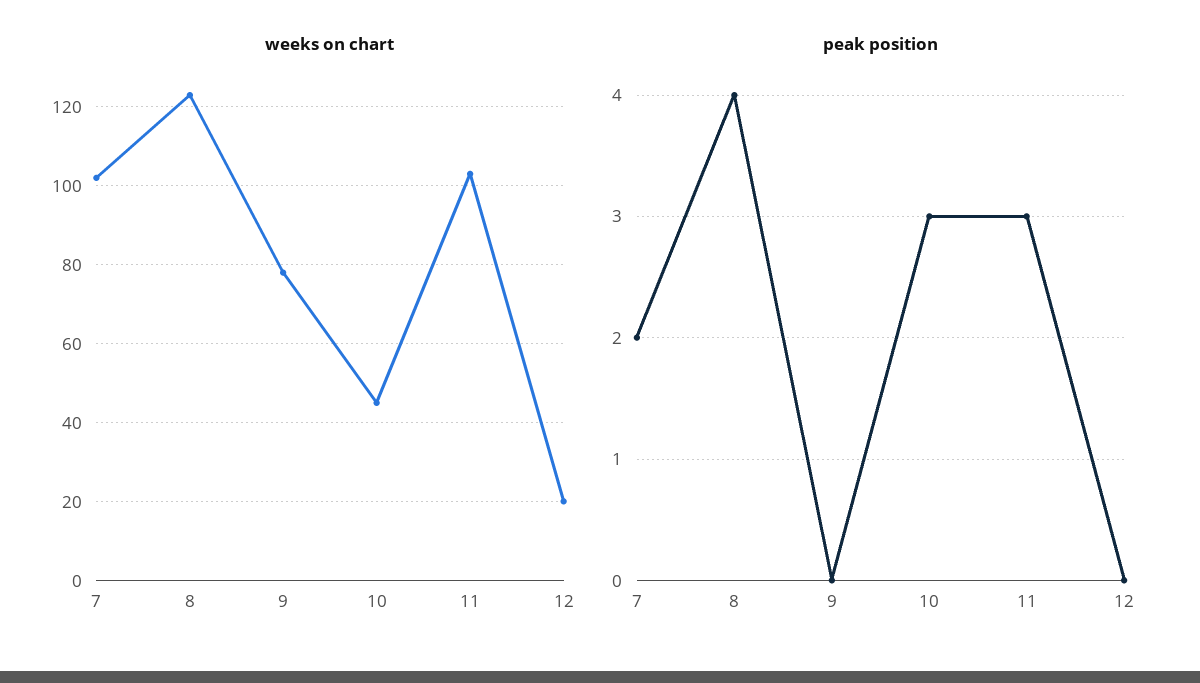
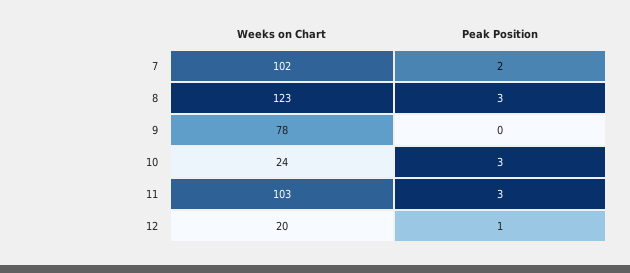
  {
    "weeks on chart": {
      "7": 102,
      "8": 123,
      "9": 78,
-     "10": 45,
+     "10": 24,
      "11": 103,
      "12": 20
    },
    "peak position": {
      "7": 2,
-     "8": 4,
+     "8": 3,
      "9": 0,
      "10": 3,
      "11": 3,
-     "12": 0
+     "12": 1
    }
  }

